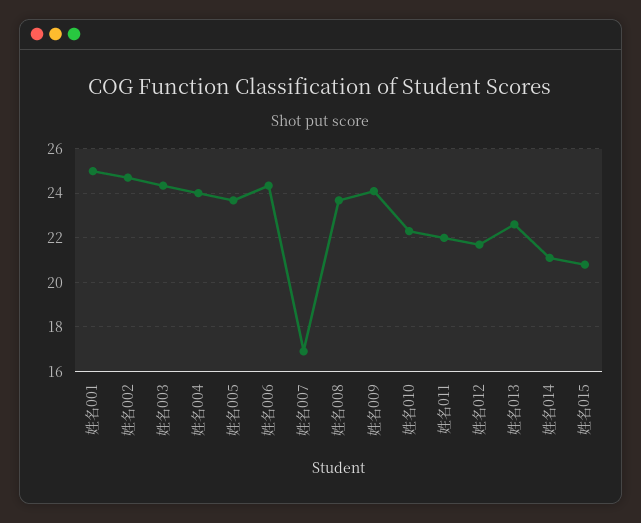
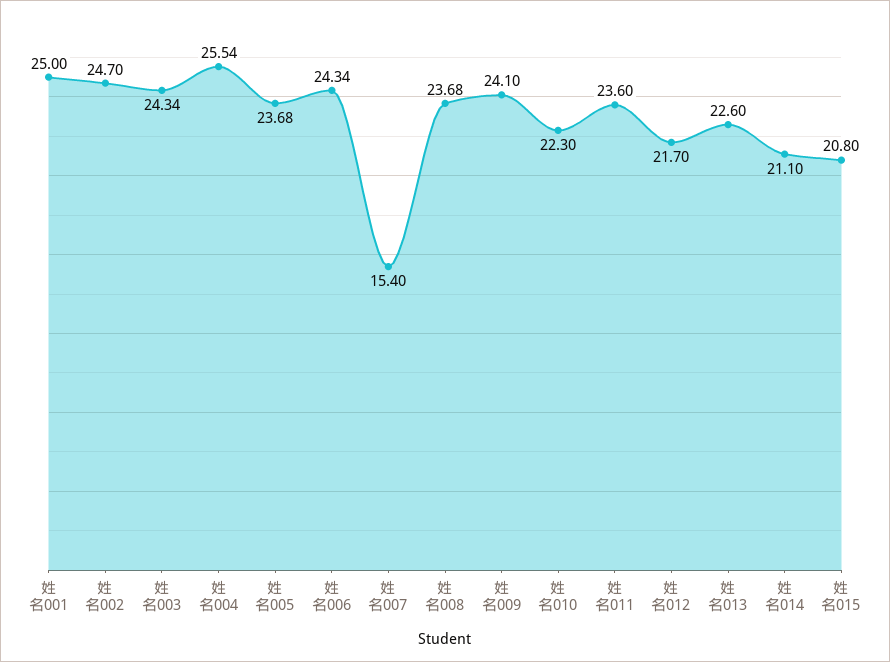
  {
    "姓名001": 25,
    "姓名002": 24.7,
    "姓名003": 24.34,
-   "姓名004": 24,
+   "姓名004": 25.54,
    "姓名005": 23.68,
    "姓名006": 24.34,
-   "姓名007": 17,
+   "姓名007": 15.4,
    "姓名008": 23.68,
    "姓名009": 24.1,
    "姓名010": 22.3,
-   "姓名011": 22,
+   "姓名011": 23.6,
    "姓名012": 21.7,
    "姓名013": 22.6,
    "姓名014": 21.1,
    "姓名015": 20.8
  }

